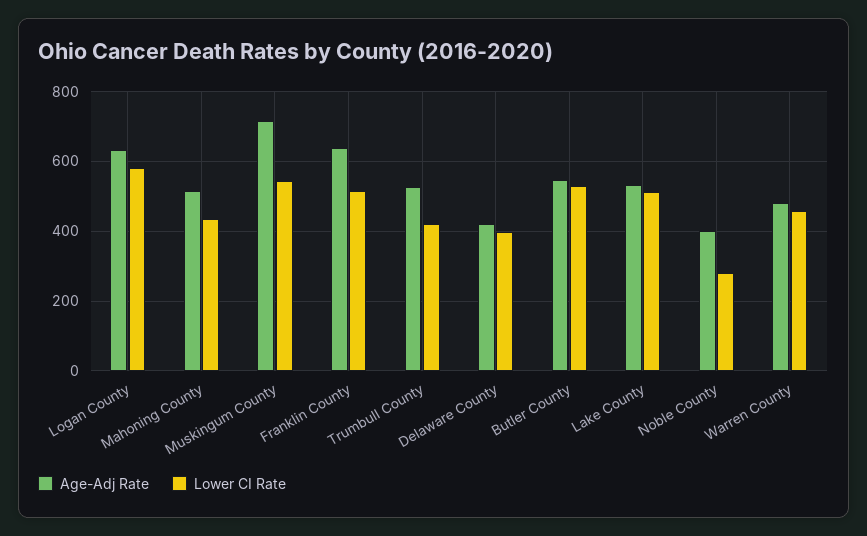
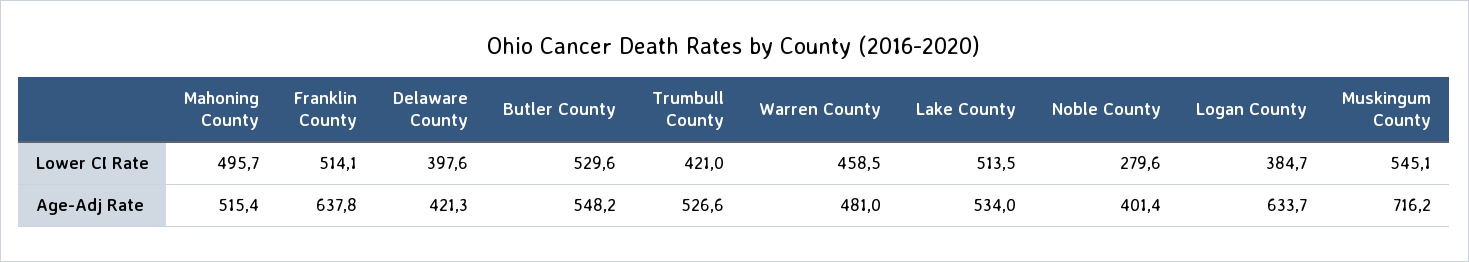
  {
    "Age-Adj Rate": {
      "Logan County": 633.7,
      "Mahoning County": 515.4,
      "Muskingum County": 716.2,
      "Franklin County": 637.8,
      "Trumbull County": 526.6,
      "Delaware County": 421.3,
      "Butler County": 548.2,
      "Lake County": 534,
      "Noble County": 401.4,
      "Warren County": 481
    },
    "Lower CI Rate": {
-     "Logan County": 580,
+     "Logan County": 384.7,
-     "Mahoning County": 440,
+     "Mahoning County": 495.7,
      "Muskingum County": 545.1,
      "Franklin County": 514.1,
      "Trumbull County": 421,
      "Delaware County": 397.6,
      "Butler County": 529.6,
      "Lake County": 513.5,
      "Noble County": 279.6,
      "Warren County": 458.5
    }
  }

